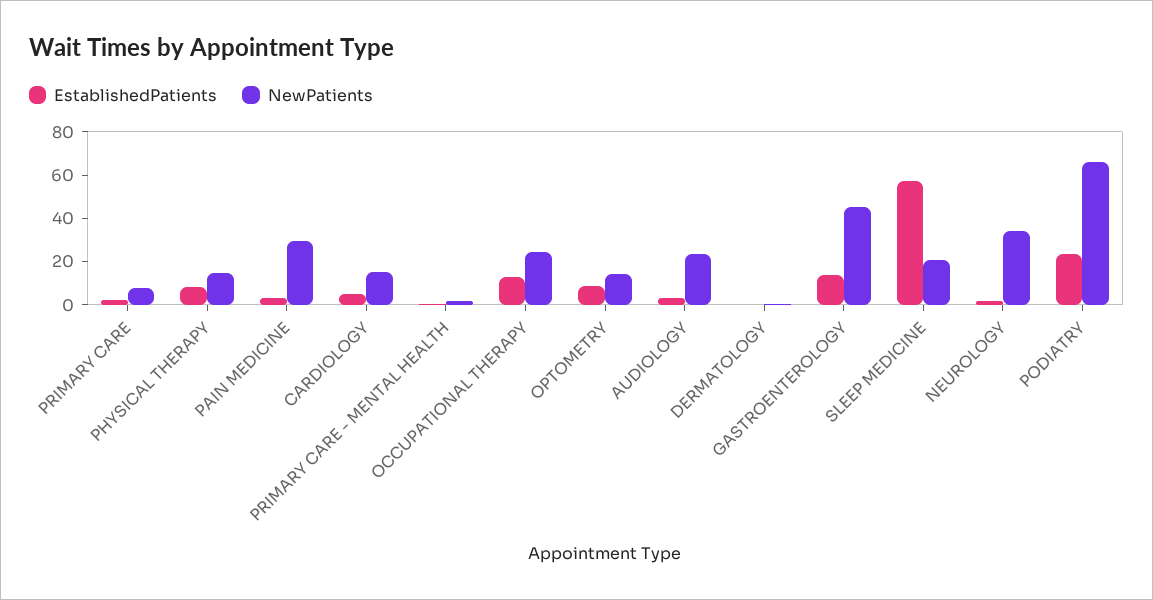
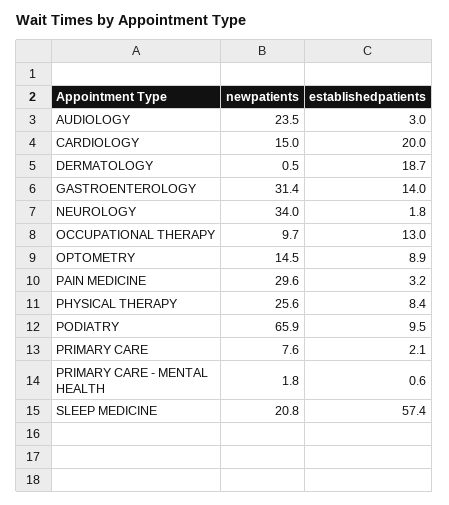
  {
    "EstablishedPatients": {
      "PRIMARY CARE": 2.1,
      "PHYSICAL THERAPY": 8.4,
      "PAIN MEDICINE": 3.2,
-     "CARDIOLOGY": 5,
+     "CARDIOLOGY": 20,
      "PRIMARY CARE - MENTAL HEALTH": 0.6,
      "OCCUPATIONAL THERAPY": 13,
      "OPTOMETRY": 8.9,
      "AUDIOLOGY": 3,
-     "DERMATOLOGY": 0,
+     "DERMATOLOGY": 18.7,
      "GASTROENTEROLOGY": 14,
      "SLEEP MEDICINE": 57.4,
      "NEUROLOGY": 1.8,
-     "PODIATRY": 25
+     "PODIATRY": 9.5
    },
    "NewPatients": {
      "PRIMARY CARE": 7.6,
-     "PHYSICAL THERAPY": 15,
+     "PHYSICAL THERAPY": 25.6,
      "PAIN MEDICINE": 29.6,
      "CARDIOLOGY": 15,
      "PRIMARY CARE - MENTAL HEALTH": 1.8,
-     "OCCUPATIONAL THERAPY": 25,
+     "OCCUPATIONAL THERAPY": 9.7,
      "OPTOMETRY": 14.5,
      "AUDIOLOGY": 23.5,
      "DERMATOLOGY": 0.5,
-     "GASTROENTEROLOGY": 45,
+     "GASTROENTEROLOGY": 31.4,
      "SLEEP MEDICINE": 20.8,
      "NEUROLOGY": 34,
      "PODIATRY": 65.9
    }
  }

